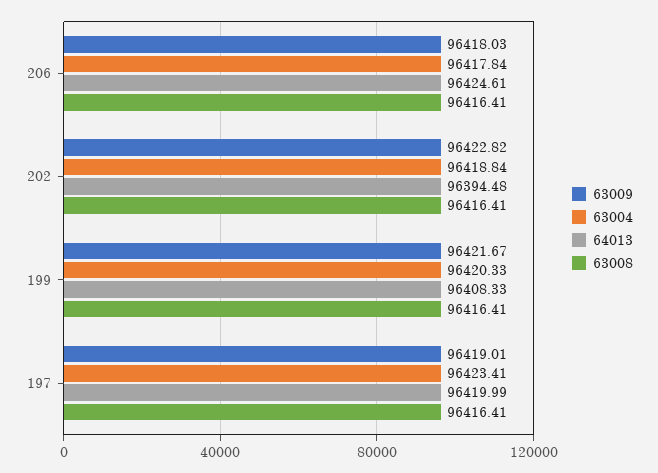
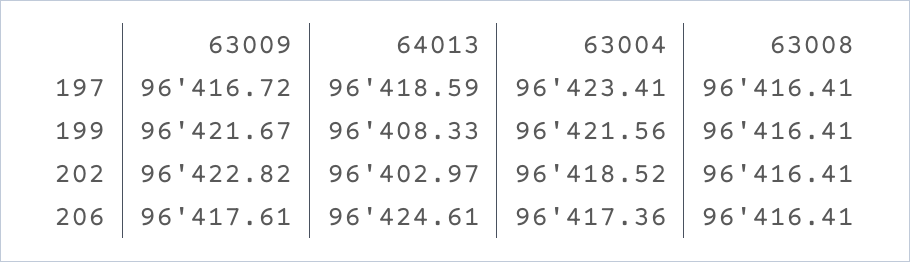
  {
    "63009": {
-     "206": 96418.03,
+     "206": 96417.61,
      "202": 96422.82,
      "199": 96421.67,
-     "197": 96419.01
+     "197": 96416.72
    },
    "63004": {
-     "206": 96417.84,
+     "206": 96417.36,
-     "202": 96418.84,
+     "202": 96418.52,
-     "199": 96420.33,
+     "199": 96421.56,
      "197": 96423.41
    },
    "64013": {
      "206": 96424.61,
-     "202": 96394.48,
+     "202": 96402.97,
      "199": 96408.33,
-     "197": 96419.99
+     "197": 96418.59
    },
    "63008": {
      "206": 96416.41,
      "202": 96416.41,
      "199": 96416.41,
      "197": 96416.41
    }
  }

